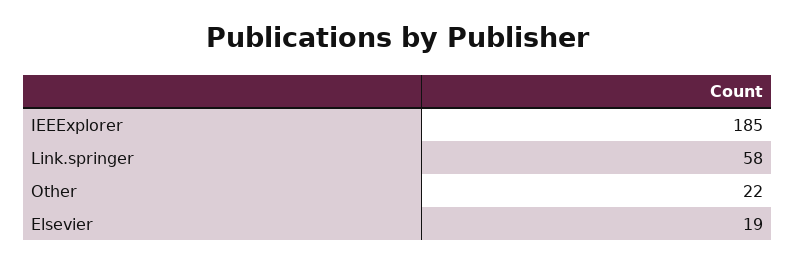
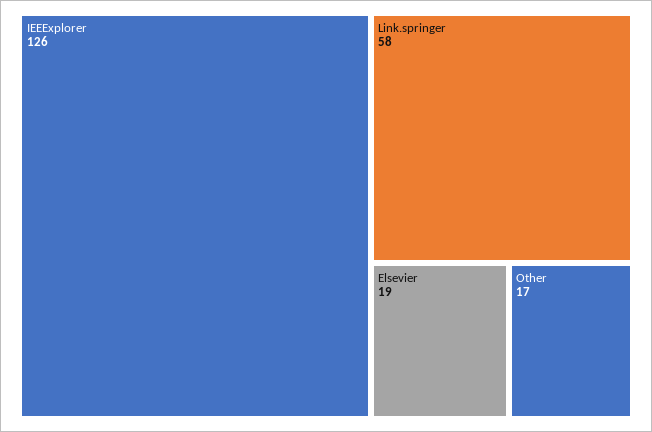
  {
-   "IEEExplorer": 185,
+   "IEEExplorer": 126,
    "Link.springer": 58,
-   "Other": 22,
+   "Other": 17,
    "Elsevier": 19
  }

